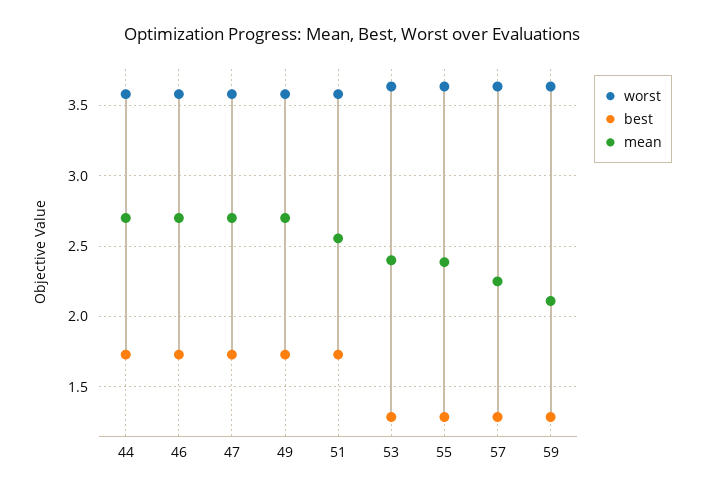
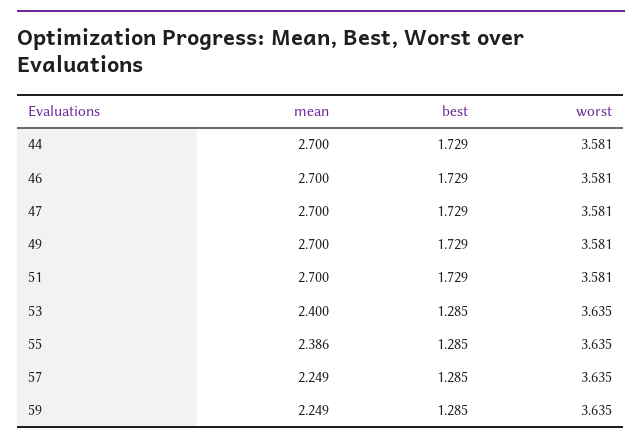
  {
    "worst": {
      "44": 3.581,
      "46": 3.581,
      "47": 3.581,
      "49": 3.581,
      "51": 3.581,
      "53": 3.635,
      "55": 3.635,
      "57": 3.635,
      "59": 3.635
    },
    "best": {
      "44": 1.729,
      "46": 1.729,
      "47": 1.729,
      "49": 1.729,
      "51": 1.729,
      "53": 1.285,
      "55": 1.285,
      "57": 1.285,
      "59": 1.285
    },
    "mean": {
      "44": 2.7,
      "46": 2.7,
      "47": 2.7,
      "49": 2.7,
-     "51": 2.55,
+     "51": 2.7,
      "53": 2.4,
      "55": 2.386,
      "57": 2.249,
-     "59": 2.1
+     "59": 2.249
    }
  }

